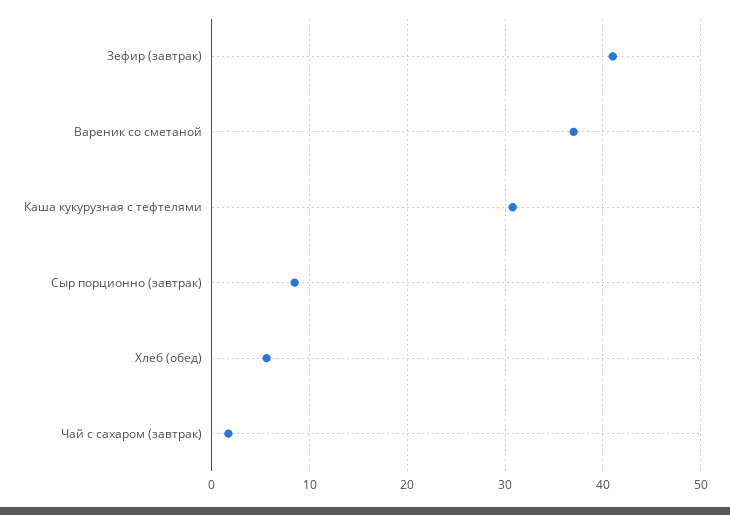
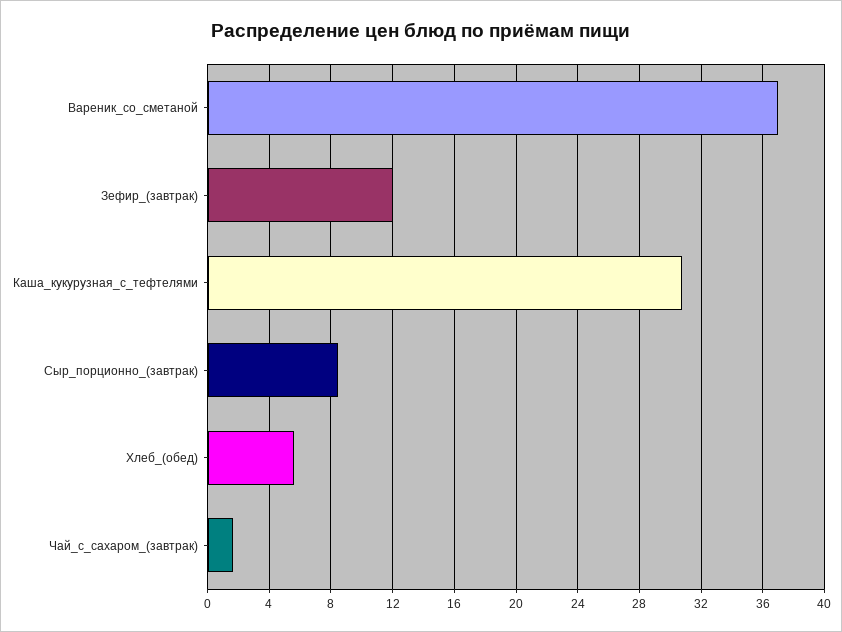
  {
-   "Зефир (завтрак)": 41,
+   "Зефир (завтрак)": 12,
    "Вареник со сметаной": 37,
    "Каша кукурузная с тефтелями": 31,
    "Сыр порционно (завтрак)": 8.5,
    "Хлеб (обед)": 5.5,
    "Чай с сахаром (завтрак)": 1.5
  }

